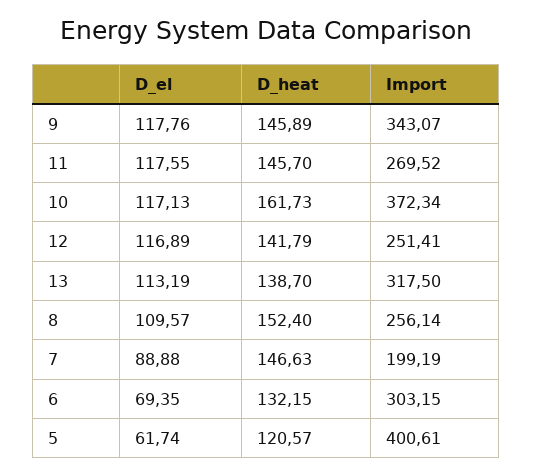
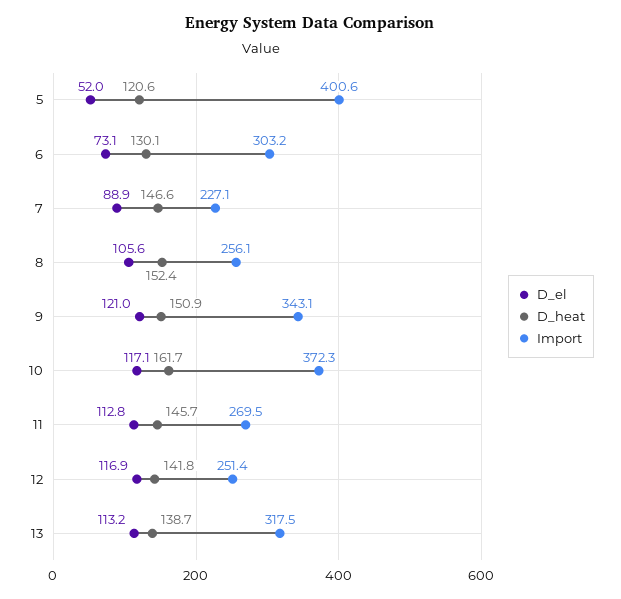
  {
    "D_el": {
-     "9": 117.76,
+     "9": 121,
-     "11": 117.55,
+     "11": 112.8,
      "10": 117.13,
      "12": 116.89,
      "13": 113.19,
-     "8": 109.57,
+     "8": 105.6,
      "7": 88.88,
-     "6": 69.35,
+     "6": 73.1,
-     "5": 61.74
+     "5": 52
    },
    "D_heat": {
-     "9": 145.89,
+     "9": 150.9,
      "11": 145.7,
      "10": 161.73,
      "12": 141.79,
      "13": 138.7,
      "8": 152.4,
      "7": 146.63,
-     "6": 132.15,
+     "6": 130.1,
      "5": 120.57
    },
    "Import": {
      "9": 343.07,
      "11": 269.52,
      "10": 372.34,
      "12": 251.41,
      "13": 317.5,
      "8": 256.14,
-     "7": 199.19,
+     "7": 227.1,
      "6": 303.15,
      "5": 400.61
    }
  }

